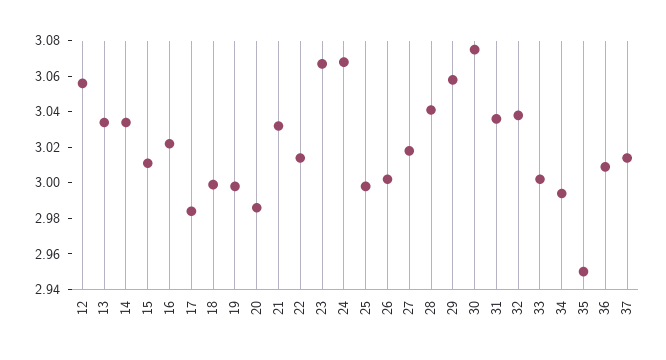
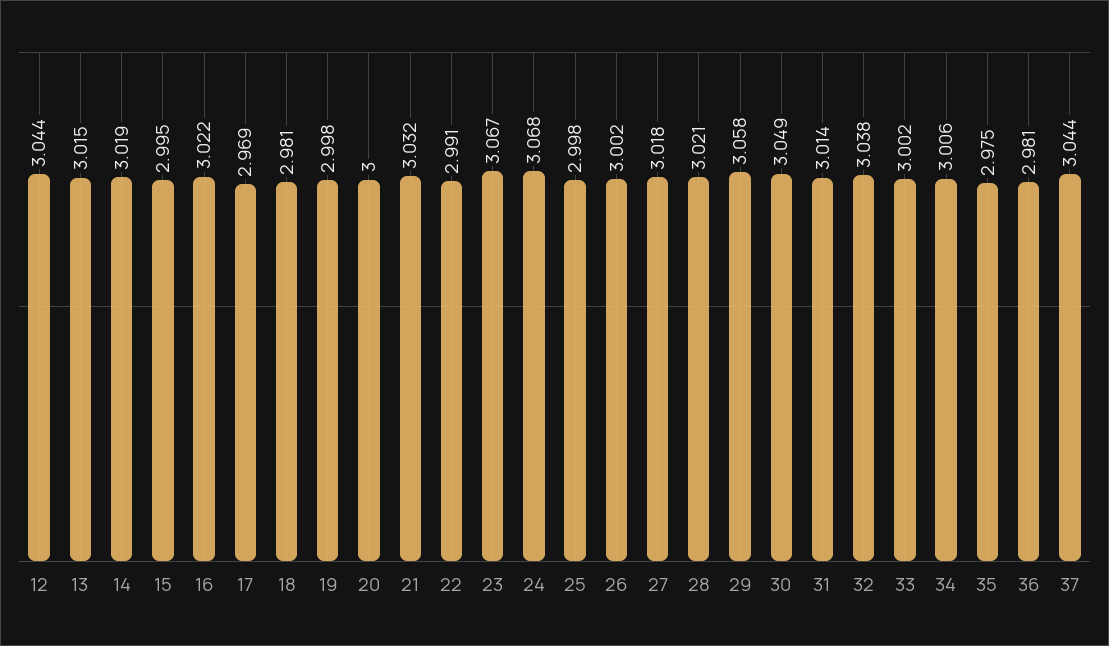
  {
-   "12": 3.055,
+   "12": 3.044,
-   "13": 3.035,
+   "13": 3.015,
-   "14": 3.035,
+   "14": 3.019,
-   "15": 3.01,
+   "15": 2.995,
    "16": 3.022,
-   "17": 2.985,
+   "17": 2.969,
-   "18": 3,
+   "18": 2.981,
    "19": 2.998,
-   "20": 2.985,
+   "20": 3,
    "21": 3.032,
-   "22": 3.015,
+   "22": 2.991,
    "23": 3.067,
    "24": 3.068,
    "25": 2.998,
    "26": 3.002,
    "27": 3.018,
-   "28": 3.04,
+   "28": 3.021,
    "29": 3.058,
-   "30": 3.075,
+   "30": 3.049,
-   "31": 3.035,
+   "31": 3.014,
    "32": 3.038,
    "33": 3.002,
-   "34": 2.995,
+   "34": 3.006,
-   "35": 2.95,
+   "35": 2.975,
-   "36": 3.01,
+   "36": 2.981,
-   "37": 3.015
+   "37": 3.044
  }

